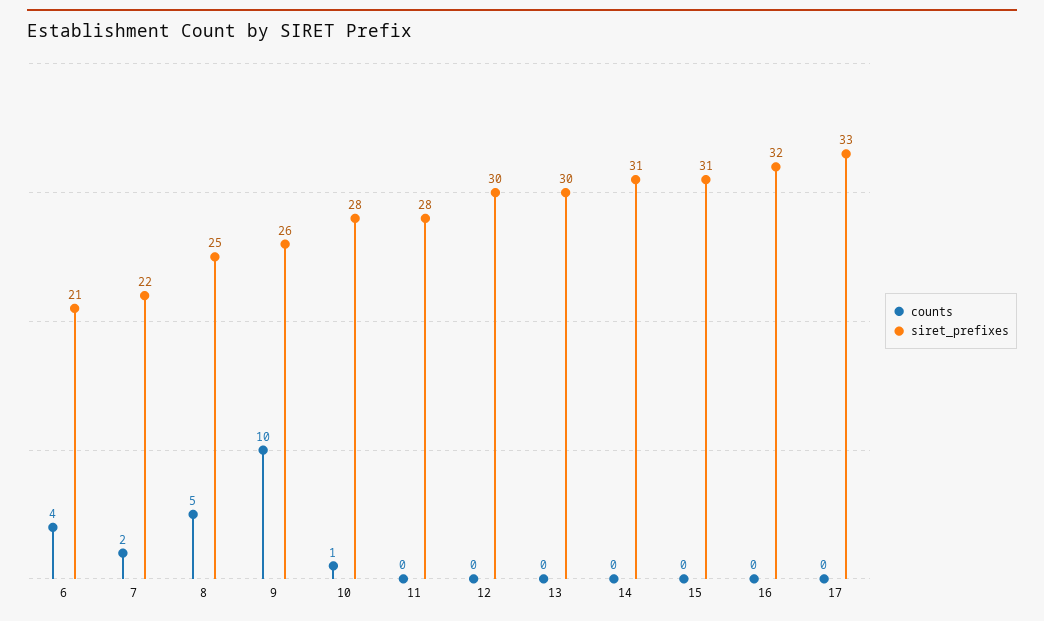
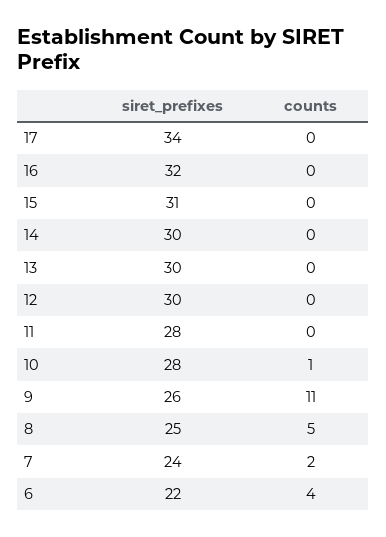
  {
    "counts": {
      "6": 4,
      "7": 2,
      "8": 5,
-     "9": 10,
+     "9": 11,
      "10": 1,
      "11": 0,
      "12": 0,
      "13": 0,
      "14": 0,
      "15": 0,
      "16": 0,
      "17": 0
    },
    "siret_prefixes": {
-     "6": 21,
+     "6": 22,
-     "7": 22,
+     "7": 24,
      "8": 25,
      "9": 26,
      "10": 28,
      "11": 28,
      "12": 30,
      "13": 30,
-     "14": 31,
+     "14": 30,
      "15": 31,
      "16": 32,
-     "17": 33
+     "17": 34
    }
  }

